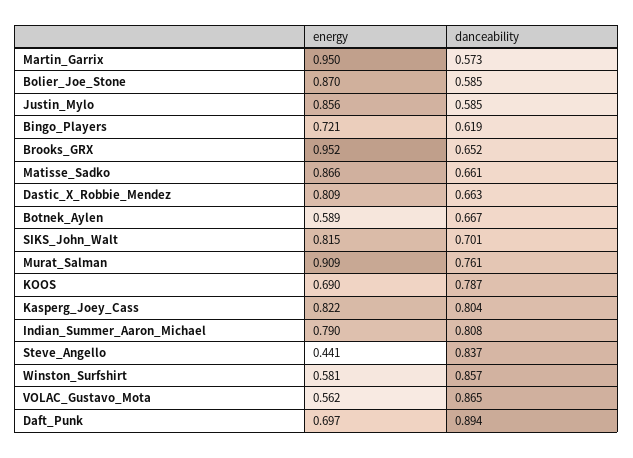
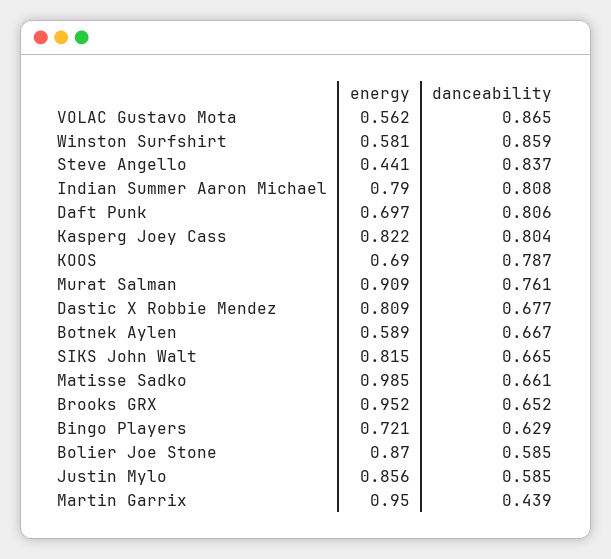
  {
    "energy": {
      "Martin_Garrix": 0.95,
      "Bolier_Joe_Stone": 0.87,
      "Justin_Mylo": 0.856,
      "Bingo_Players": 0.721,
      "Brooks_GRX": 0.952,
-     "Matisse_Sadko": 0.866,
+     "Matisse_Sadko": 0.985,
      "Dastic_X_Robbie_Mendez": 0.809,
      "Botnek_Aylen": 0.589,
      "SIKS_John_Walt": 0.815,
      "Murat_Salman": 0.909,
      "KOOS": 0.69,
      "Kasperg_Joey_Cass": 0.822,
      "Indian_Summer_Aaron_Michael": 0.79,
      "Steve_Angello": 0.441,
      "Winston_Surfshirt": 0.581,
      "VOLAC_Gustavo_Mota": 0.562,
      "Daft_Punk": 0.697
    },
    "danceability": {
-     "Martin_Garrix": 0.573,
+     "Martin_Garrix": 0.439,
      "Bolier_Joe_Stone": 0.585,
      "Justin_Mylo": 0.585,
-     "Bingo_Players": 0.619,
+     "Bingo_Players": 0.629,
      "Brooks_GRX": 0.652,
      "Matisse_Sadko": 0.661,
-     "Dastic_X_Robbie_Mendez": 0.663,
+     "Dastic_X_Robbie_Mendez": 0.677,
      "Botnek_Aylen": 0.667,
-     "SIKS_John_Walt": 0.701,
+     "SIKS_John_Walt": 0.665,
      "Murat_Salman": 0.761,
      "KOOS": 0.787,
      "Kasperg_Joey_Cass": 0.804,
      "Indian_Summer_Aaron_Michael": 0.808,
      "Steve_Angello": 0.837,
-     "Winston_Surfshirt": 0.857,
+     "Winston_Surfshirt": 0.859,
      "VOLAC_Gustavo_Mota": 0.865,
-     "Daft_Punk": 0.894
+     "Daft_Punk": 0.806
    }
  }

